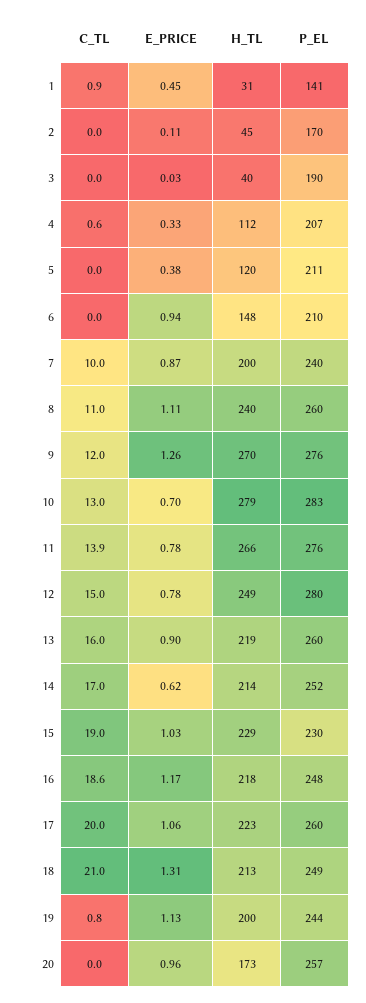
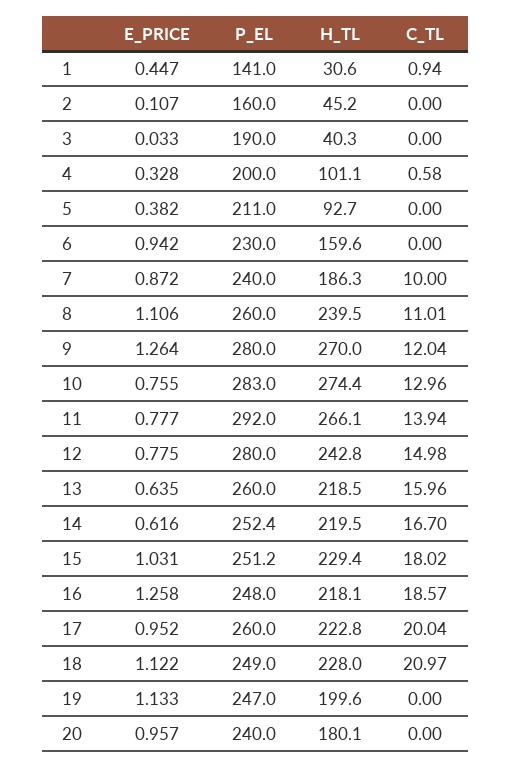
  {
    "C_TL": {
      "1": 0.94,
      "2": 0,
      "3": 0,
      "4": 0.58,
      "5": 0,
      "6": 0,
      "7": 10,
      "8": 11.01,
      "9": 12.04,
      "10": 12.96,
      "11": 13.94,
      "12": 14.98,
      "13": 15.96,
-     "14": 17,
+     "14": 16.7,
-     "15": 19,
+     "15": 18.02,
      "16": 18.57,
      "17": 20.04,
      "18": 20.97,
-     "19": 0.8,
+     "19": 0,
      "20": 0
    },
    "E_PRICE": {
      "1": 0.447,
      "2": 0.107,
      "3": 0.033,
      "4": 0.328,
      "5": 0.382,
      "6": 0.942,
      "7": 0.872,
      "8": 1.106,
      "9": 1.264,
-     "10": 0.7,
+     "10": 0.755,
      "11": 0.777,
      "12": 0.775,
-     "13": 0.9,
+     "13": 0.635,
      "14": 0.616,
      "15": 1.031,
-     "16": 1.17,
+     "16": 1.258,
-     "17": 1.06,
+     "17": 0.952,
-     "18": 1.31,
+     "18": 1.122,
      "19": 1.133,
      "20": 0.957
    },
    "H_TL": {
      "1": 30.6,
      "2": 45.2,
      "3": 40.3,
-     "4": 112,
+     "4": 101.1,
-     "5": 120,
+     "5": 92.7,
-     "6": 148,
+     "6": 159.6,
-     "7": 200,
+     "7": 186.3,
      "8": 239.5,
      "9": 270,
-     "10": 279,
+     "10": 274.4,
      "11": 266.1,
-     "12": 249,
+     "12": 242.8,
      "13": 218.5,
-     "14": 214,
+     "14": 219.5,
      "15": 229.4,
      "16": 218.1,
      "17": 222.8,
-     "18": 213,
+     "18": 228,
      "19": 199.6,
-     "20": 173
+     "20": 180.1
    },
    "P_EL": {
      "1": 141,
-     "2": 170,
+     "2": 160,
      "3": 190,
-     "4": 207,
+     "4": 200,
      "5": 211,
-     "6": 210,
+     "6": 230,
      "7": 240,
      "8": 260,
-     "9": 276,
+     "9": 280,
      "10": 283,
-     "11": 276,
+     "11": 292,
      "12": 280,
      "13": 260,
      "14": 252.4,
-     "15": 230,
+     "15": 251.2,
      "16": 248,
      "17": 260,
      "18": 249,
-     "19": 244,
+     "19": 247,
-     "20": 257
+     "20": 240
    }
  }

